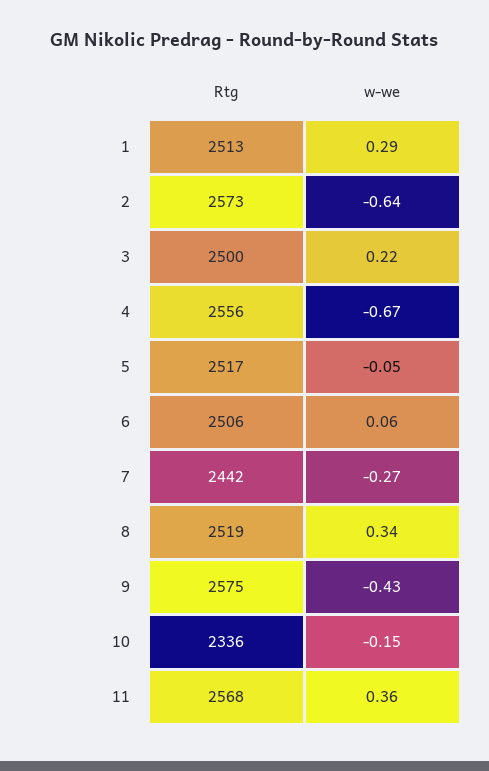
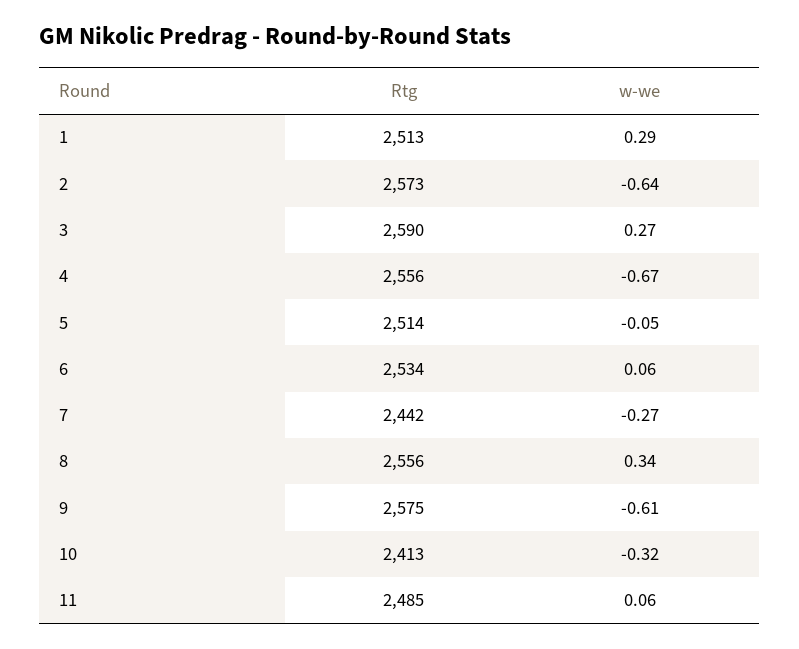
  {
    "Rtg": {
      "1": 2513,
      "2": 2573,
-     "3": 2500,
+     "3": 2590,
      "4": 2556,
-     "5": 2517,
+     "5": 2514,
-     "6": 2506,
+     "6": 2534,
      "7": 2442,
-     "8": 2519,
+     "8": 2556,
      "9": 2575,
-     "10": 2336,
+     "10": 2413,
-     "11": 2568
+     "11": 2485
    },
    "w-we": {
      "1": 0.29,
      "2": -0.64,
-     "3": 0.22,
+     "3": 0.27,
      "4": -0.67,
      "5": -0.05,
      "6": 0.06,
      "7": -0.27,
      "8": 0.34,
-     "9": -0.43,
+     "9": -0.61,
-     "10": -0.15,
+     "10": -0.32,
-     "11": 0.36
+     "11": 0.06
    }
  }

